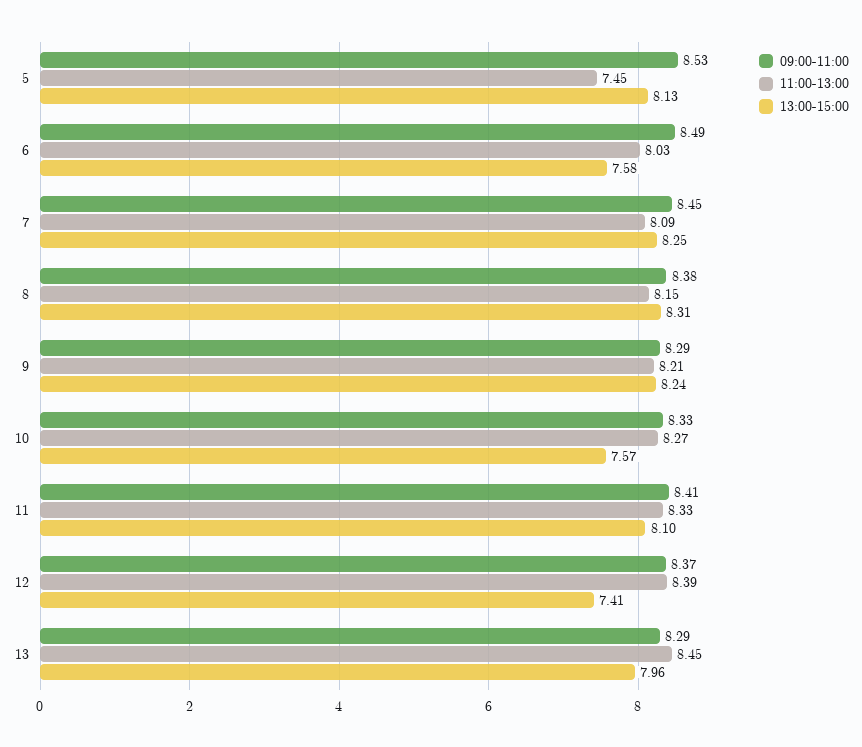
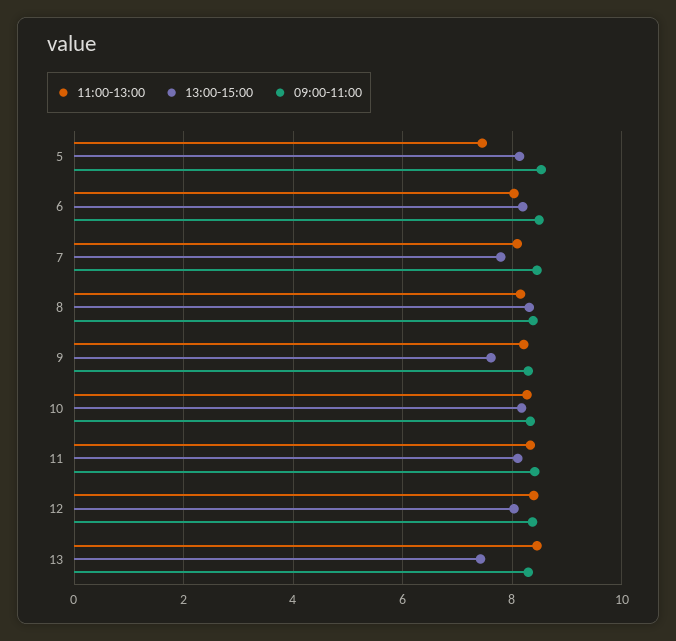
  {
    "09:00-11:00": {
      "5": 8.53,
      "6": 8.49,
      "7": 8.45,
      "8": 8.38,
      "9": 8.29,
      "10": 8.33,
      "11": 8.41,
      "12": 8.37,
      "13": 8.29
    },
    "11:00-13:00": {
      "5": 7.45,
      "6": 8.03,
      "7": 8.09,
      "8": 8.15,
      "9": 8.21,
      "10": 8.27,
      "11": 8.33,
      "12": 8.39,
      "13": 8.45
    },
    "13:00-15:00": {
      "5": 8.13,
-     "6": 7.58,
+     "6": 8.2,
-     "7": 8.25,
+     "7": 7.8,
      "8": 8.31,
-     "9": 8.24,
+     "9": 7.6,
-     "10": 7.57,
+     "10": 8.2,
      "11": 8.1,
-     "12": 7.41,
+     "12": 8,
-     "13": 7.96
+     "13": 7.4
    }
  }

